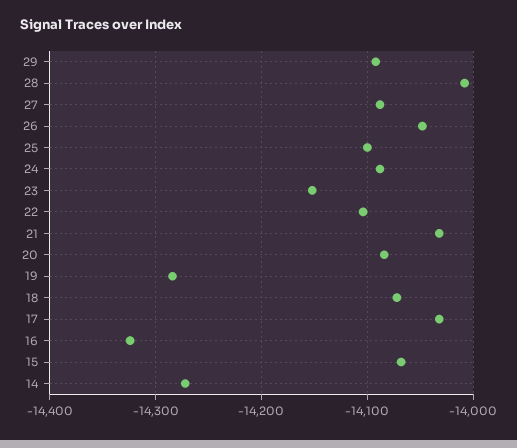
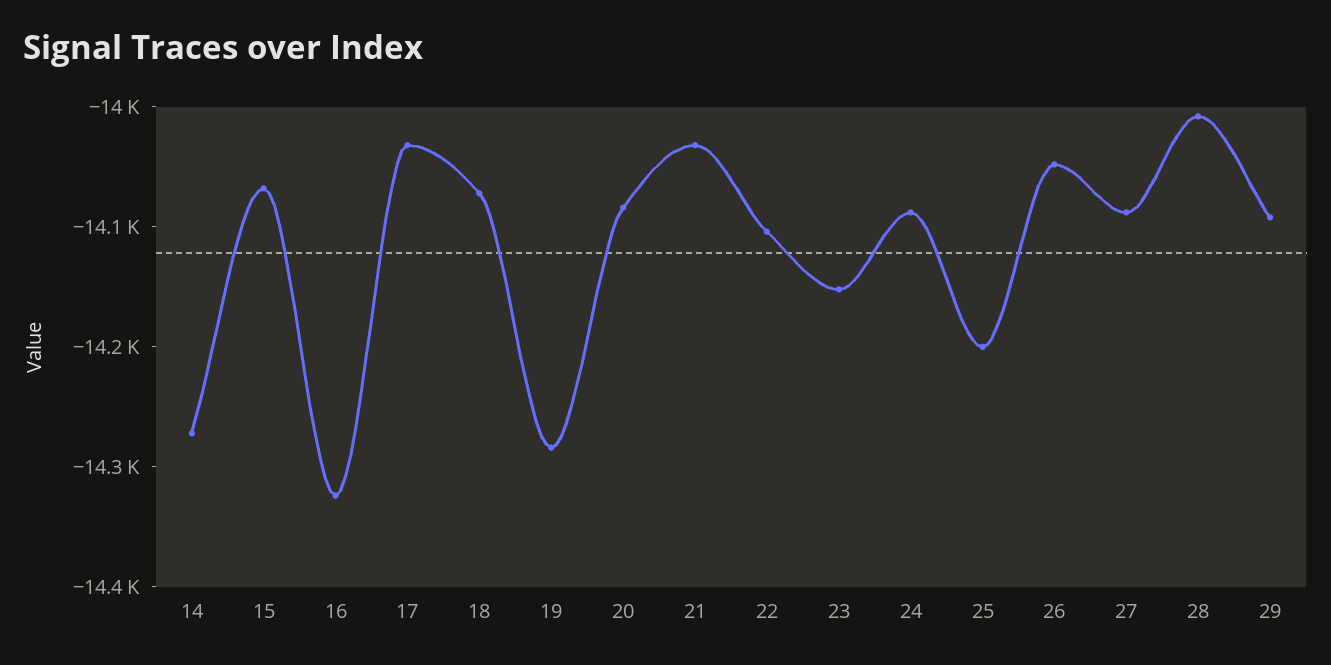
  {
    "29": -14090,
    "28": -14010,
    "27": -14090,
    "26": -14050,
-   "25": -14100,
+   "25": -14200,
    "24": -14090,
    "23": -14150,
    "22": -14100,
    "21": -14030,
    "20": -14080,
    "19": -14280,
    "18": -14070,
    "17": -14030,
    "16": -14320,
    "15": -14070,
    "14": -14270
  }

